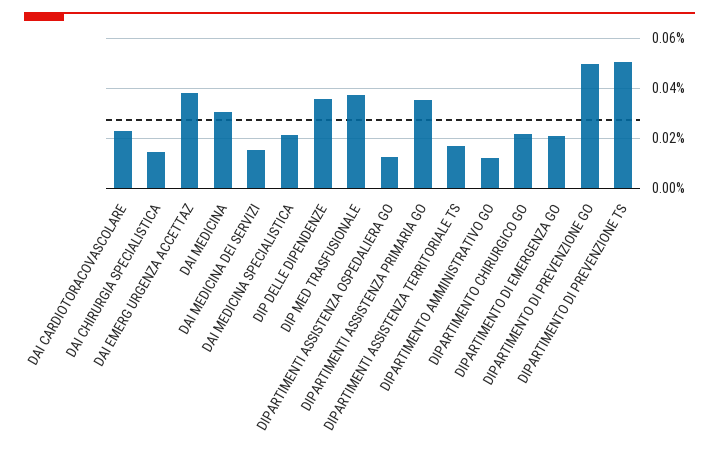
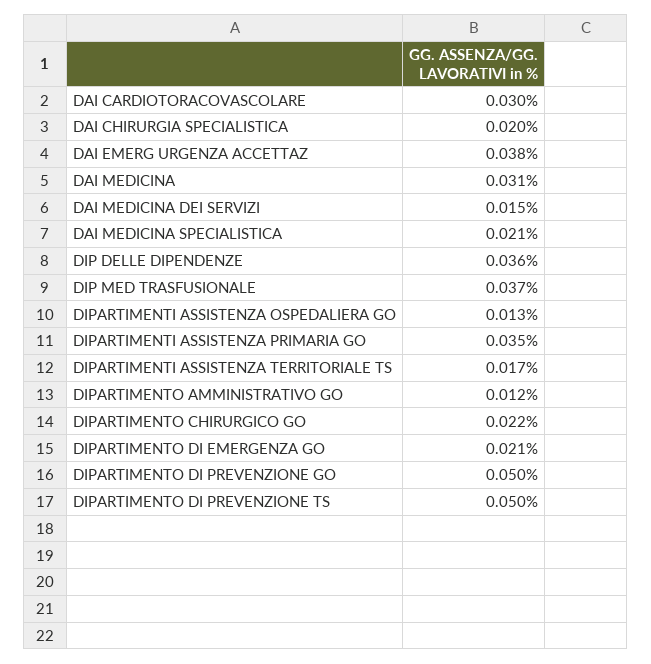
  {
-   "DAI CARDIOTORACOVASCOLARE": 0.0225,
+   "DAI CARDIOTORACOVASCOLARE": 0.03,
-   "DAI CHIRURGIA SPECIALISTICA": 0.015,
+   "DAI CHIRURGIA SPECIALISTICA": 0.02,
    "DAI EMERG URGENZA ACCETTAZ": 0.038,
    "DAI MEDICINA": 0.031,
    "DAI MEDICINA DEI SERVIZI": 0.015,
    "DAI MEDICINA SPECIALISTICA": 0.021,
    "DIP DELLE DIPENDENZE": 0.036,
    "DIP MED TRASFUSIONALE": 0.037,
    "DIPARTIMENTI ASSISTENZA OSPEDALIERA GO": 0.013,
    "DIPARTIMENTI ASSISTENZA PRIMARIA GO": 0.035,
    "DIPARTIMENTI ASSISTENZA TERRITORIALE TS": 0.017,
    "DIPARTIMENTO AMMINISTRATIVO GO": 0.012,
    "DIPARTIMENTO CHIRURGICO GO": 0.022,
    "DIPARTIMENTO DI EMERGENZA GO": 0.021,
    "DIPARTIMENTO DI PREVENZIONE GO": 0.05,
    "DIPARTIMENTO DI PREVENZIONE TS": 0.05
  }

